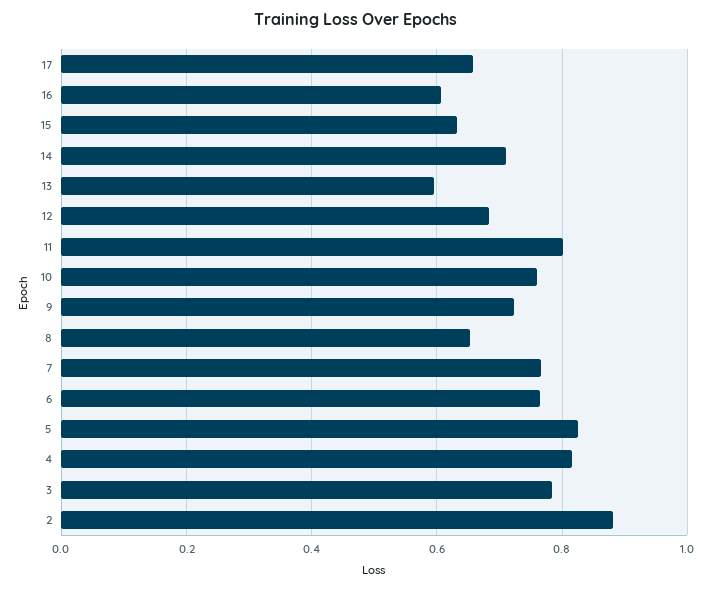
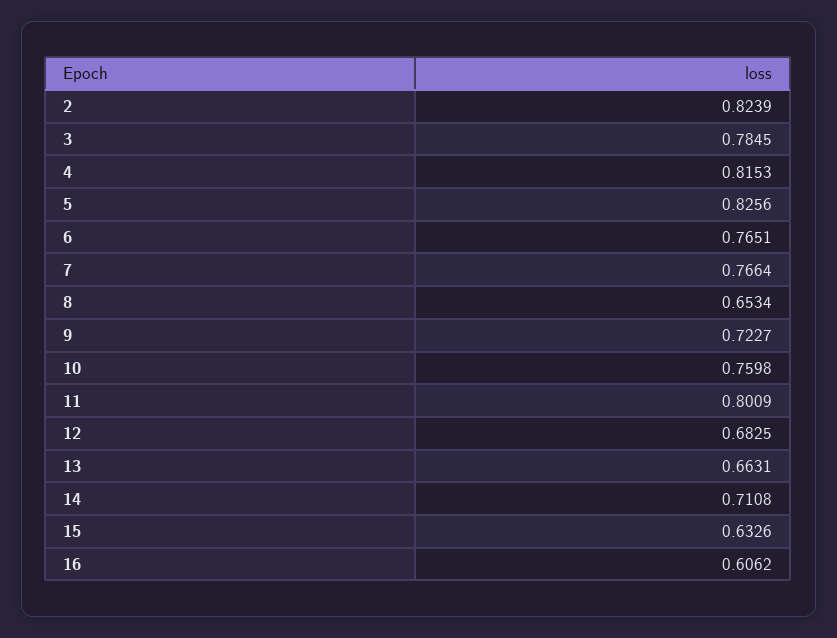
  {
-   "17": 0.66,
    "16": 0.6062,
    "15": 0.6326,
    "14": 0.7108,
-   "13": 0.6,
+   "13": 0.6631,
    "12": 0.6825,
    "11": 0.8009,
    "10": 0.7598,
    "9": 0.7227,
    "8": 0.6534,
    "7": 0.7664,
    "6": 0.7651,
    "5": 0.8256,
    "4": 0.8153,
    "3": 0.7845,
-   "2": 0.88
+   "2": 0.8239
  }

